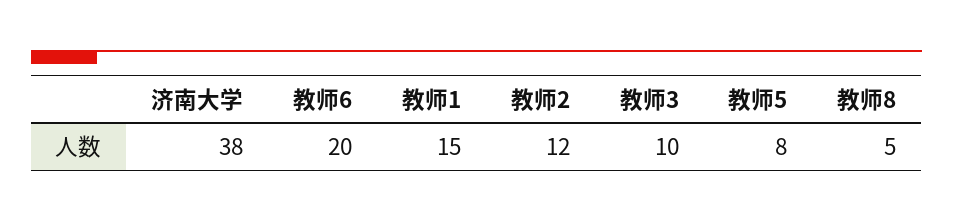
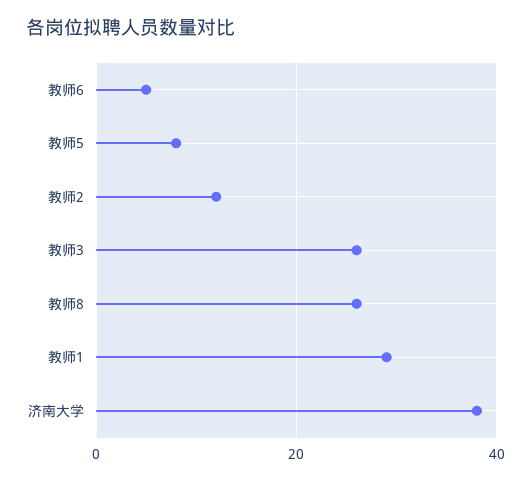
  {
    "济南大学": 38,
-   "教师6": 20,
+   "教师6": 5,
-   "教师1": 15,
+   "教师1": 30,
    "教师2": 12,
-   "教师3": 10,
+   "教师3": 25,
    "教师5": 8,
-   "教师8": 5
+   "教师8": 25
  }

